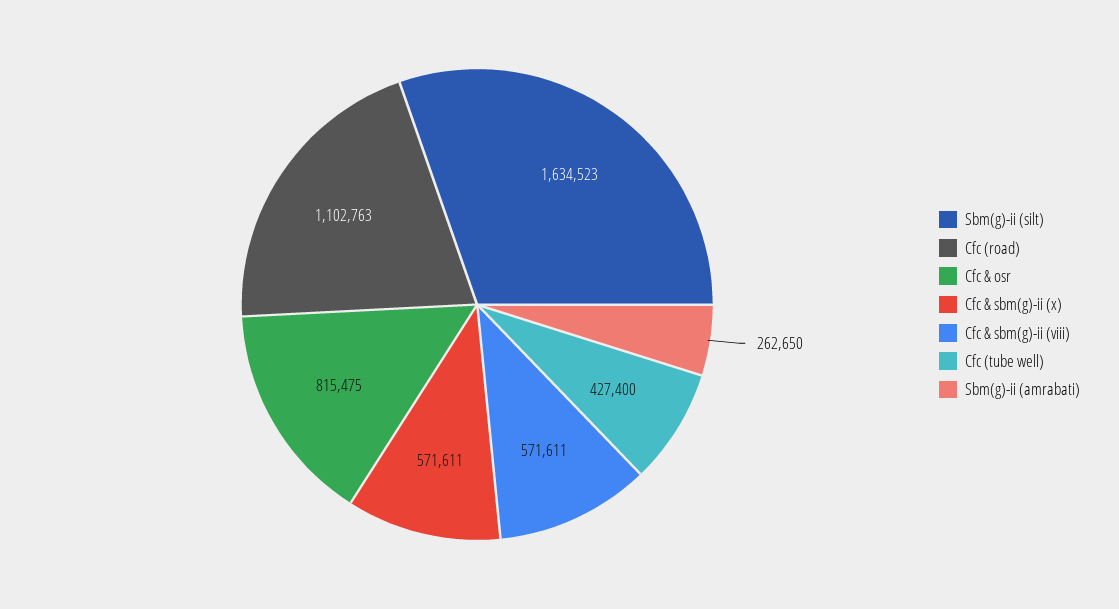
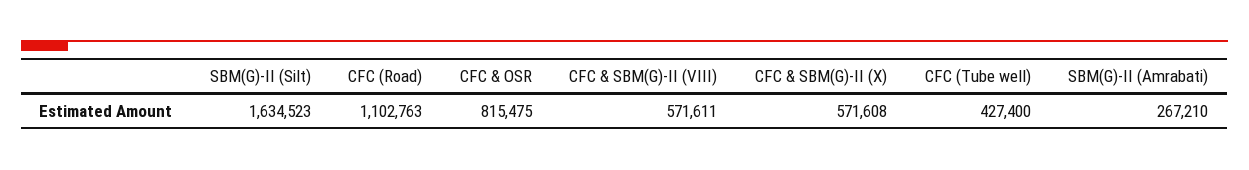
  {
    "Sbm(g)-ii (silt)": 1634523,
    "Cfc (road)": 1102763,
    "Cfc & osr": 815475,
-   "Cfc & sbm(g)-ii (x)": 571611,
+   "Cfc & sbm(g)-ii (x)": 571608,
    "Cfc & sbm(g)-ii (viii)": 571611,
    "Cfc (tube well)": 427400,
-   "Sbm(g)-ii (amrabati)": 262650
+   "Sbm(g)-ii (amrabati)": 267210
  }

